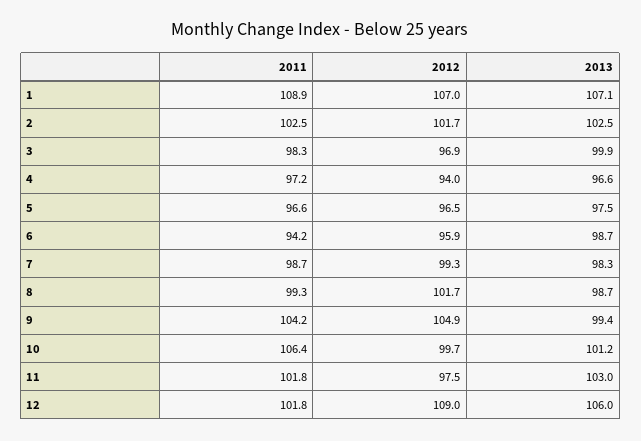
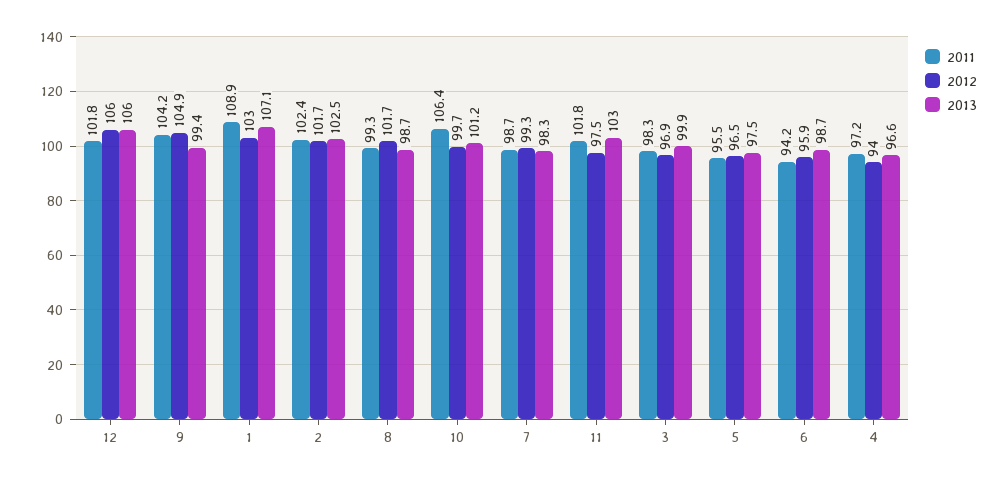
  {
    "2011": {
      "1": 108.9,
-     "2": 102.5,
+     "2": 102.4,
      "3": 98.3,
      "4": 97.2,
-     "5": 96.6,
+     "5": 95.5,
      "6": 94.2,
      "7": 98.7,
      "8": 99.3,
      "9": 104.2,
      "10": 106.4,
      "11": 101.8,
      "12": 101.8
    },
    "2012": {
-     "1": 107,
+     "1": 103,
      "2": 101.7,
      "3": 96.9,
      "4": 94,
      "5": 96.5,
      "6": 95.9,
      "7": 99.3,
      "8": 101.7,
      "9": 104.9,
      "10": 99.7,
      "11": 97.5,
-     "12": 109
+     "12": 106
    },
    "2013": {
      "1": 107.1,
      "2": 102.5,
      "3": 99.9,
      "4": 96.6,
      "5": 97.5,
      "6": 98.7,
      "7": 98.3,
      "8": 98.7,
      "9": 99.4,
      "10": 101.2,
      "11": 103,
      "12": 106
    }
  }

